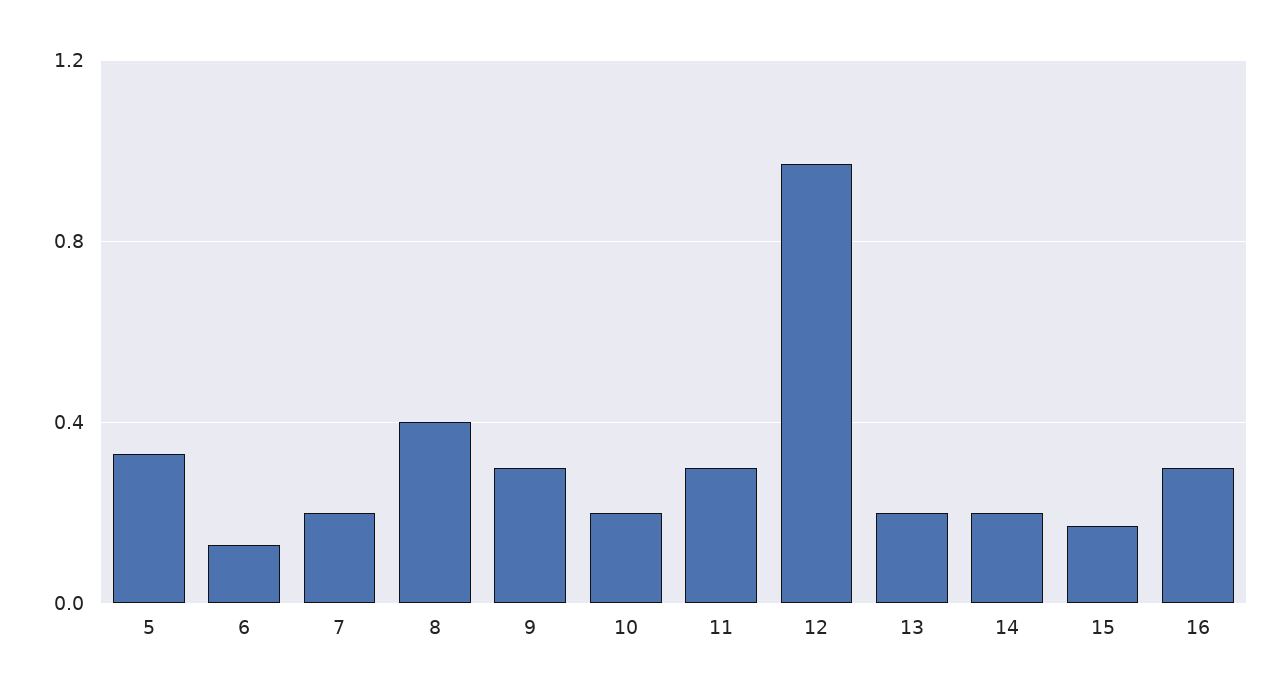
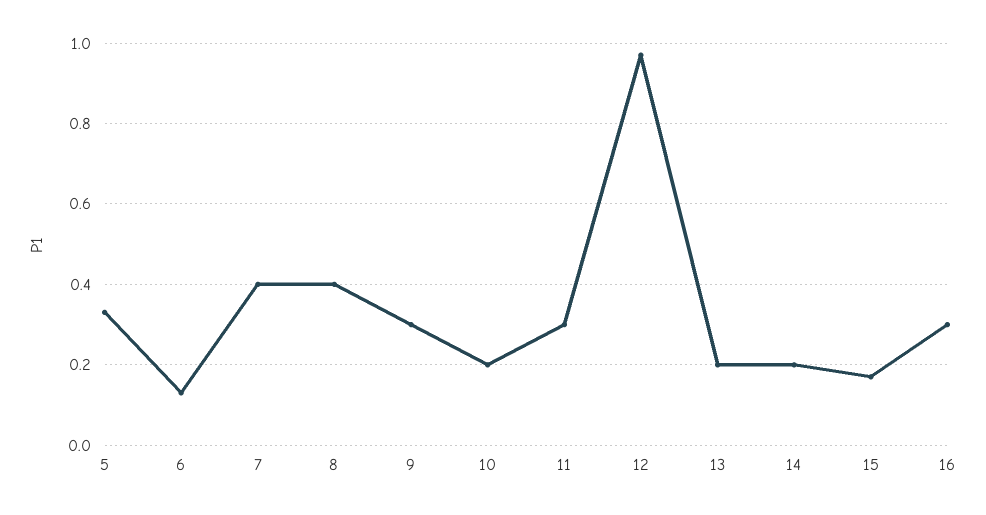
  {
    "5": 0.35,
    "6": 0.15,
-   "7": 0.2,
+   "7": 0.4,
    "8": 0.4,
    "9": 0.3,
    "10": 0.2,
    "11": 0.3,
    "12": 0.95,
    "13": 0.2,
    "14": 0.2,
    "15": 0.15,
    "16": 0.3
  }

